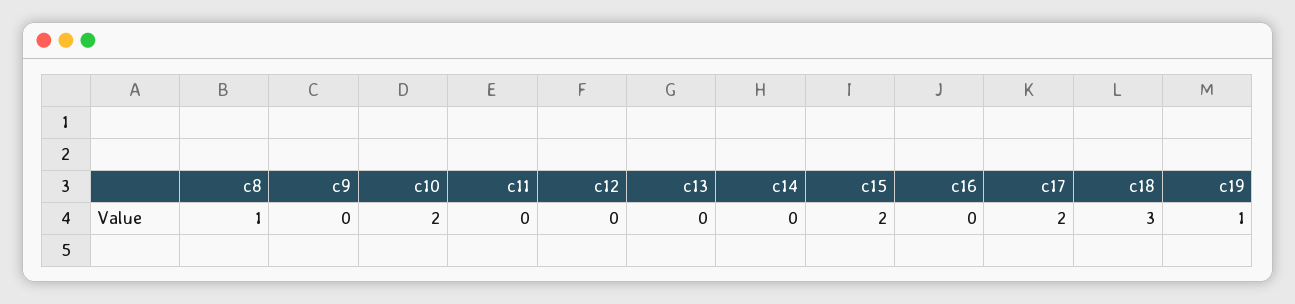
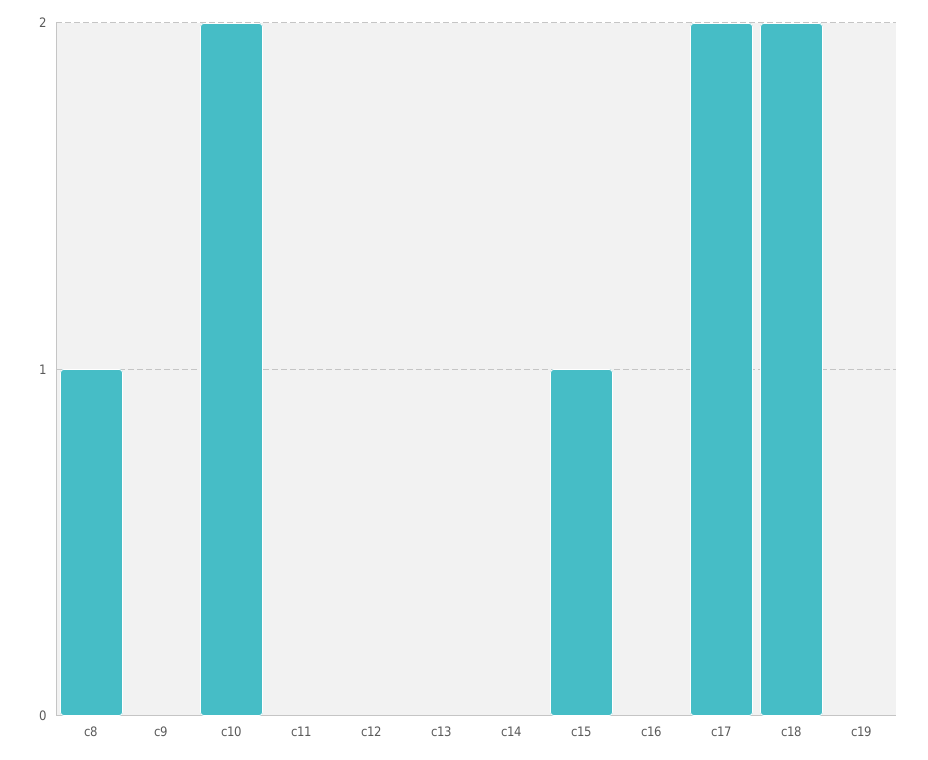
  {
    "c8": 1,
    "c9": 0,
    "c10": 2,
    "c11": 0,
    "c12": 0,
    "c13": 0,
    "c14": 0,
-   "c15": 2,
+   "c15": 1,
    "c16": 0,
    "c17": 2,
-   "c18": 3,
+   "c18": 2,
-   "c19": 1
+   "c19": 0
  }

